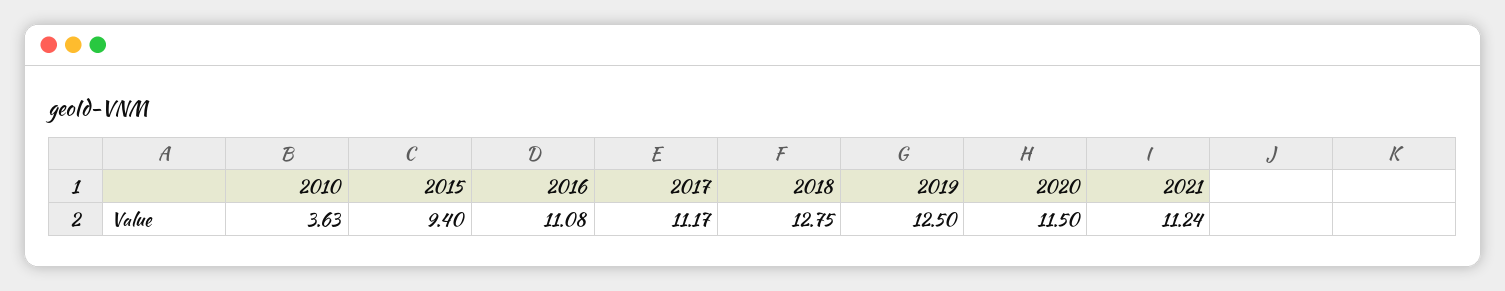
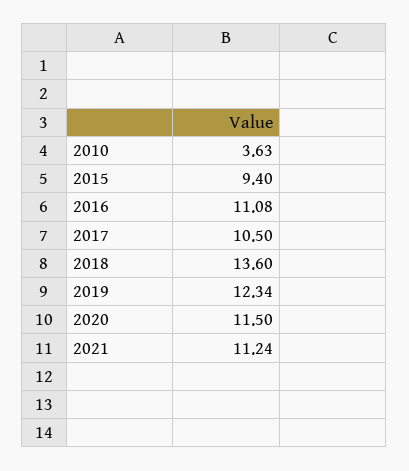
  {
    "2010": 3.63,
    "2015": 9.4,
    "2016": 11.08,
-   "2017": 11.17,
+   "2017": 10.5,
-   "2018": 12.75,
+   "2018": 13.6,
-   "2019": 12.5,
+   "2019": 12.34,
    "2020": 11.5,
    "2021": 11.24
  }

